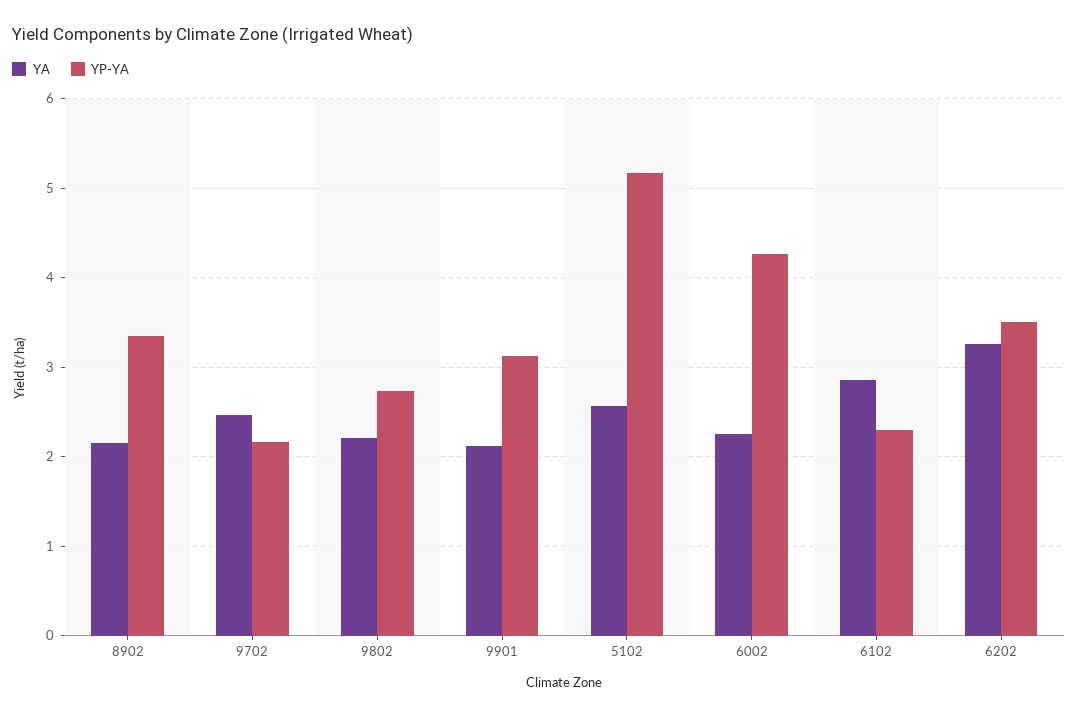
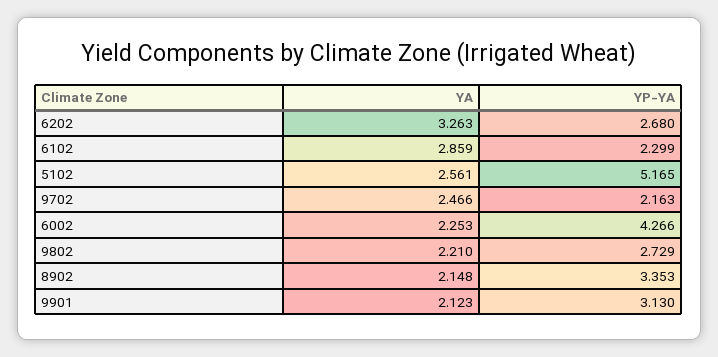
  {
    "YA": {
      "8902": 2.148,
      "9702": 2.466,
      "9802": 2.21,
      "9901": 2.123,
      "5102": 2.561,
      "6002": 2.253,
      "6102": 2.859,
      "6202": 3.263
    },
    "YP-YA": {
      "8902": 3.353,
      "9702": 2.163,
      "9802": 2.729,
      "9901": 3.13,
      "5102": 5.165,
      "6002": 4.266,
      "6102": 2.299,
-     "6202": 3.5
+     "6202": 2.68
    }
  }

